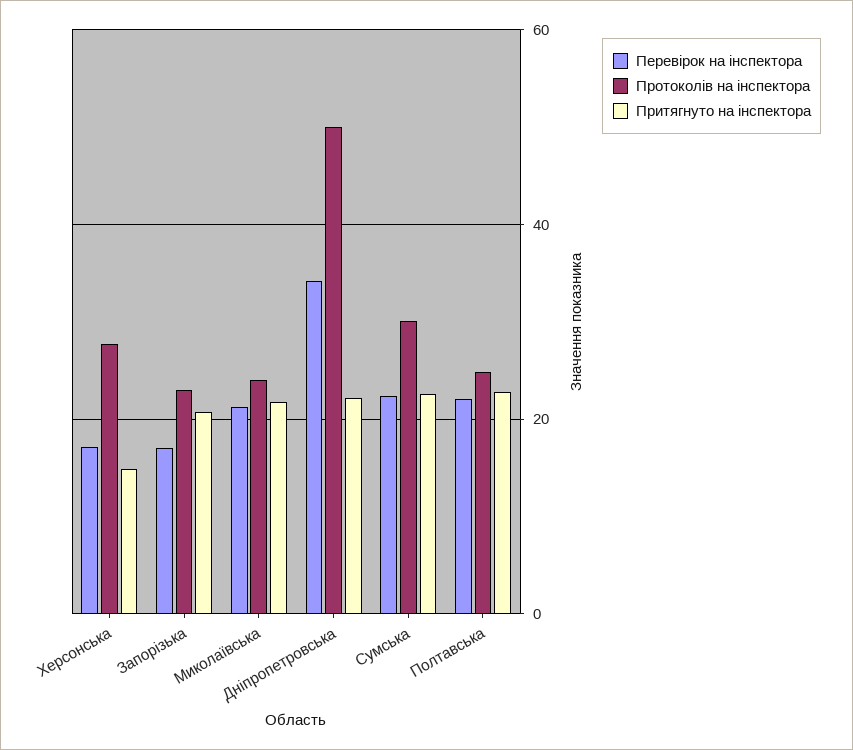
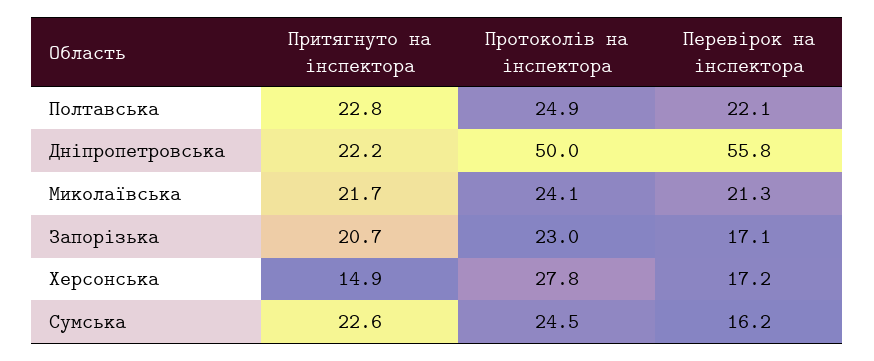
  {
    "Перевірок на інспектора": {
      "Херсонська": 17.2,
      "Запорізька": 17.1,
      "Миколаївська": 21.3,
-     "Дніпропетровська": 34,
+     "Дніпропетровська": 55.8,
-     "Сумська": 22,
+     "Сумська": 16.2,
      "Полтавська": 22.1
    },
    "Протоколів на інспектора": {
      "Херсонська": 27.8,
      "Запорізька": 23,
      "Миколаївська": 24.1,
      "Дніпропетровська": 50,
-     "Сумська": 30,
+     "Сумська": 24.5,
      "Полтавська": 24.9
    },
    "Притягнуто на інспектора": {
      "Херсонська": 14.9,
      "Запорізька": 20.7,
      "Миколаївська": 21.7,
      "Дніпропетровська": 22.2,
      "Сумська": 22.6,
      "Полтавська": 22.8
    }
  }

